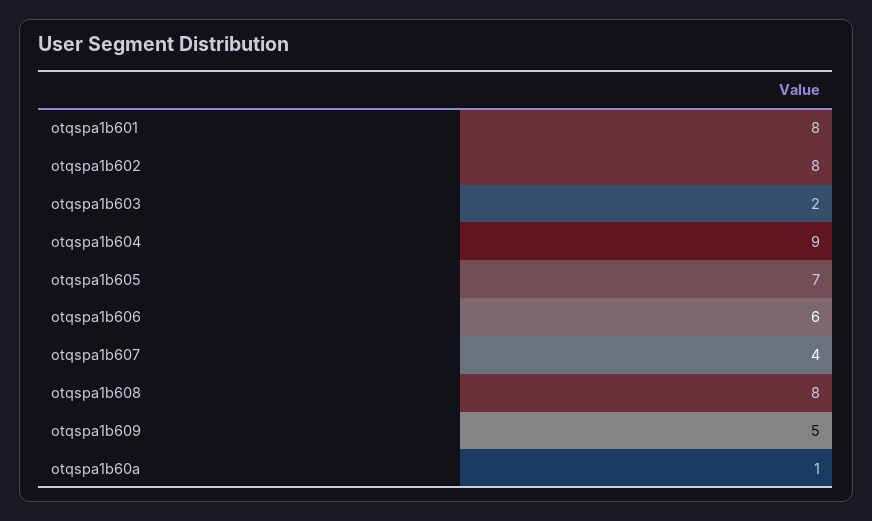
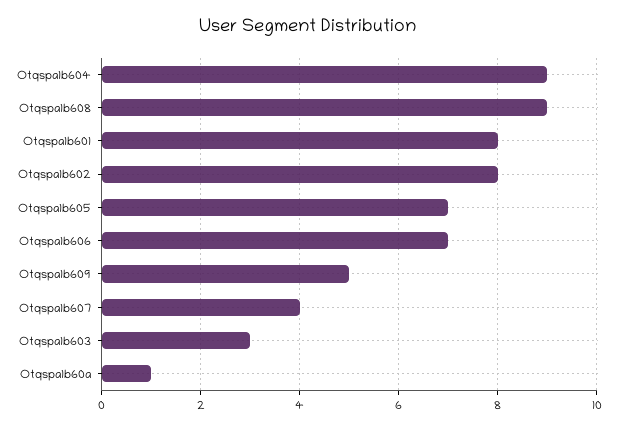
  {
    "otqspa1b601": 8,
    "otqspa1b602": 8,
-   "otqspa1b603": 2,
+   "otqspa1b603": 3,
    "otqspa1b604": 9,
    "otqspa1b605": 7,
-   "otqspa1b606": 6,
+   "otqspa1b606": 7,
    "otqspa1b607": 4,
-   "otqspa1b608": 8,
+   "otqspa1b608": 9,
    "otqspa1b609": 5,
    "otqspa1b60a": 1
  }

